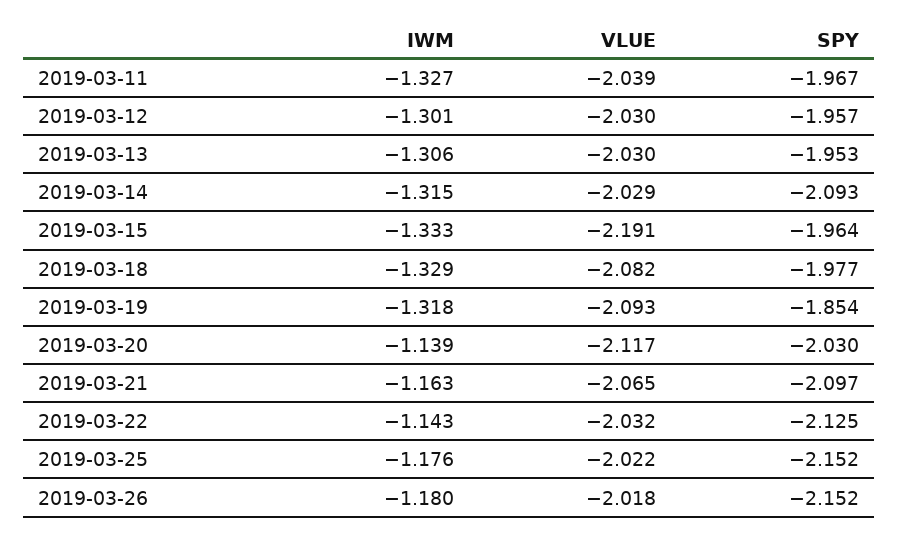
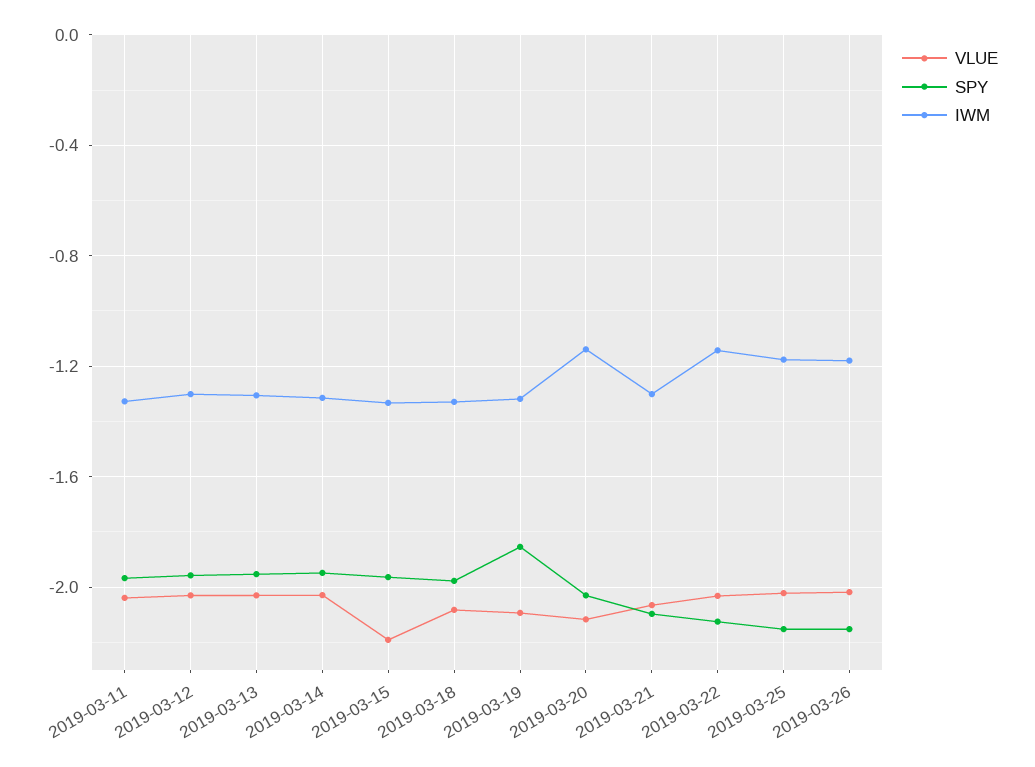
  {
    "IWM": {
      "2019-03-11": -1.327,
      "2019-03-12": -1.301,
      "2019-03-13": -1.306,
      "2019-03-14": -1.315,
      "2019-03-15": -1.333,
      "2019-03-18": -1.329,
      "2019-03-19": -1.318,
      "2019-03-20": -1.139,
-     "2019-03-21": -1.163,
+     "2019-03-21": -1.3,
      "2019-03-22": -1.143,
      "2019-03-25": -1.176,
      "2019-03-26": -1.18
    },
    "VLUE": {
      "2019-03-11": -2.039,
      "2019-03-12": -2.03,
      "2019-03-13": -2.03,
      "2019-03-14": -2.029,
      "2019-03-15": -2.191,
      "2019-03-18": -2.082,
      "2019-03-19": -2.093,
      "2019-03-20": -2.117,
      "2019-03-21": -2.065,
      "2019-03-22": -2.032,
      "2019-03-25": -2.022,
      "2019-03-26": -2.018
    },
    "SPY": {
      "2019-03-11": -1.967,
      "2019-03-12": -1.957,
      "2019-03-13": -1.953,
-     "2019-03-14": -2.093,
+     "2019-03-14": -1.95,
      "2019-03-15": -1.964,
      "2019-03-18": -1.977,
      "2019-03-19": -1.854,
      "2019-03-20": -2.03,
      "2019-03-21": -2.097,
      "2019-03-22": -2.125,
      "2019-03-25": -2.152,
      "2019-03-26": -2.152
    }
  }

